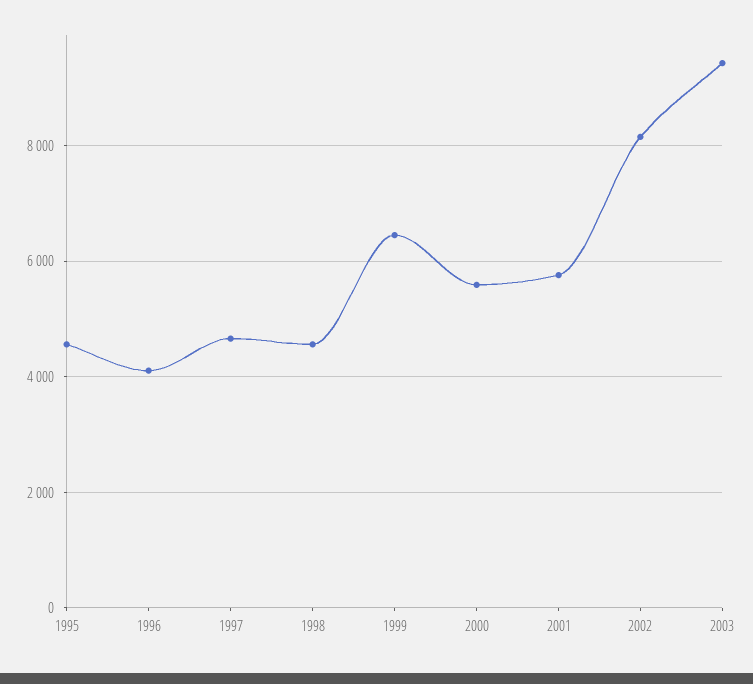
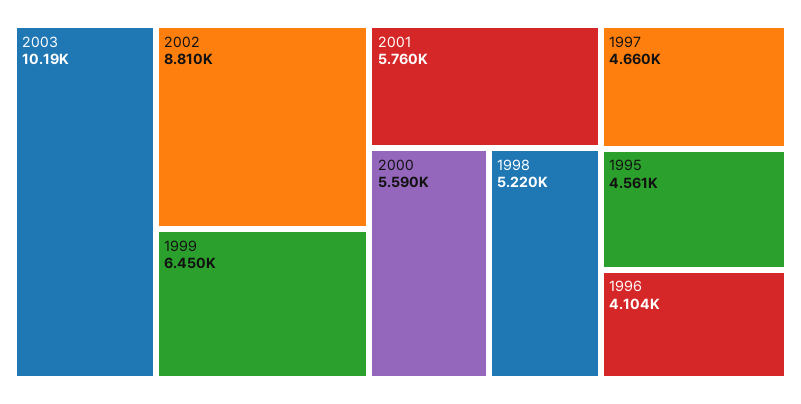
  {
    "1995": 4561,
    "1996": 4104,
    "1997": 4660,
-   "1998": 4600,
+   "1998": 5220,
    "1999": 6450,
    "2000": 5590,
    "2001": 5760,
-   "2002": 8200,
+   "2002": 8810,
-   "2003": 9400
+   "2003": 10190
  }

